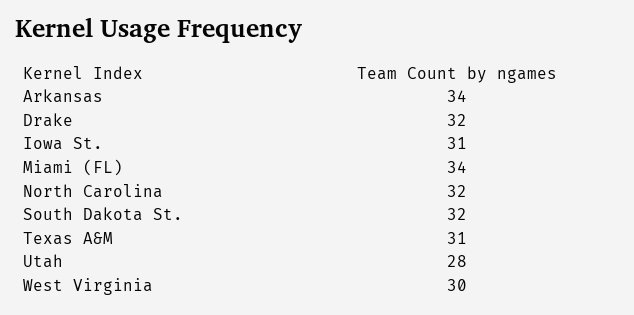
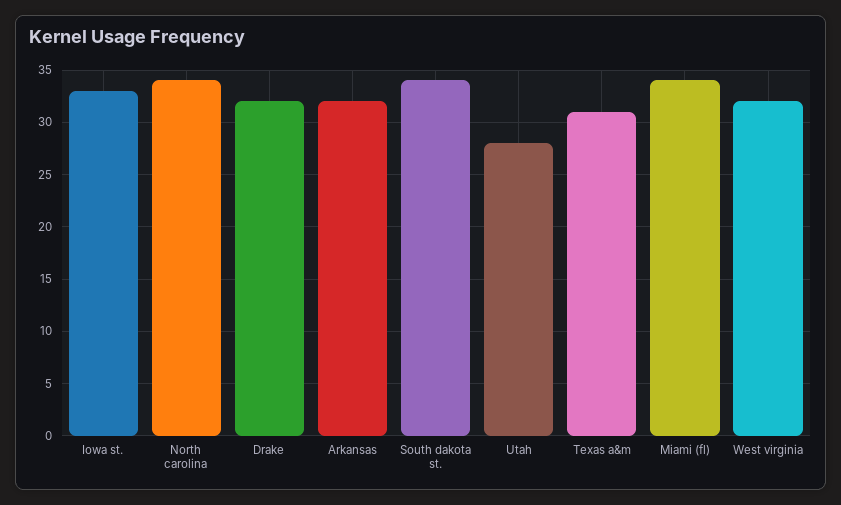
  {
-   "Arkansas": 34,
+   "Arkansas": 32,
    "Drake": 32,
-   "Iowa St.": 31,
+   "Iowa St.": 33,
    "Miami (FL)": 34,
-   "North Carolina": 32,
+   "North Carolina": 34,
-   "South Dakota St.": 32,
+   "South Dakota St.": 34,
    "Texas A&M": 31,
    "Utah": 28,
-   "West Virginia": 30
+   "West Virginia": 32
  }

